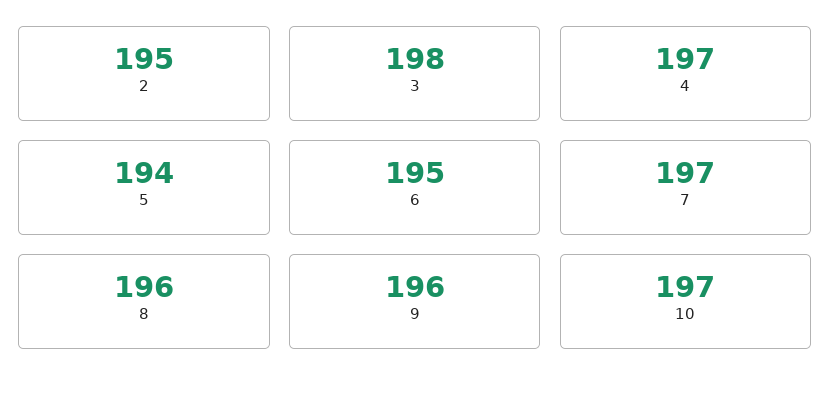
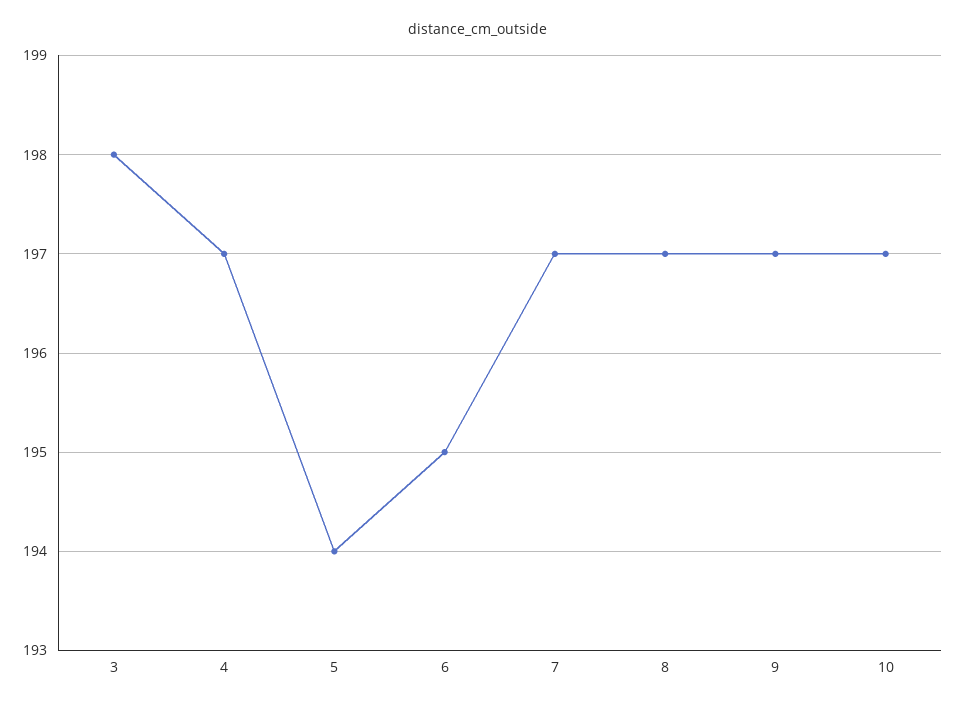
  {
-   "2": 195,
    "3": 198,
    "4": 197,
    "5": 194,
    "6": 195,
    "7": 197,
-   "8": 196,
+   "8": 197,
-   "9": 196,
+   "9": 197,
    "10": 197
  }

